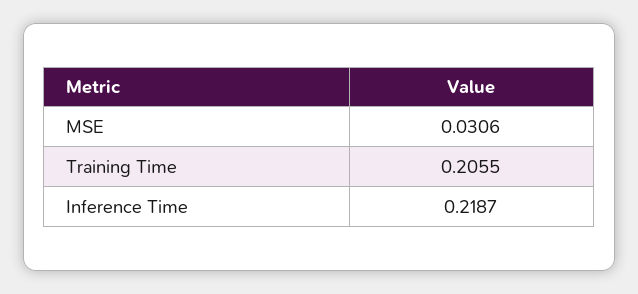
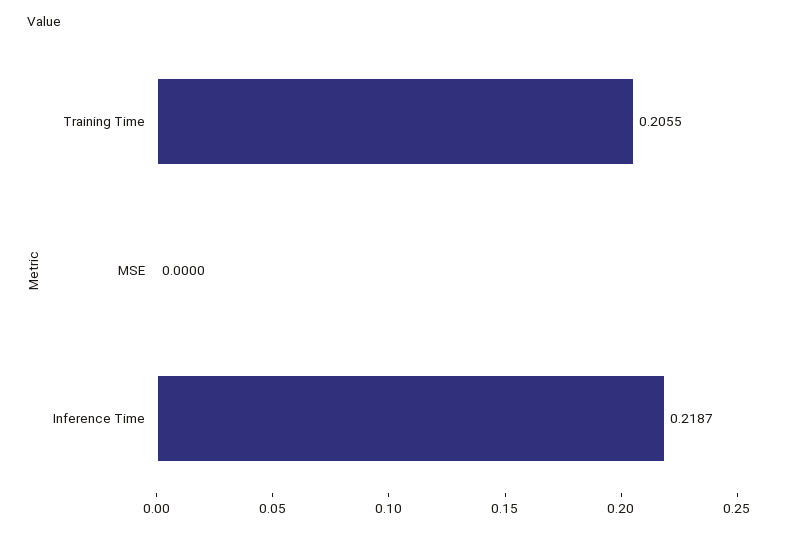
  {
-   "MSE": 0.0306,
+   "MSE": 0,
    "Training Time": 0.2055,
    "Inference Time": 0.2187
  }

